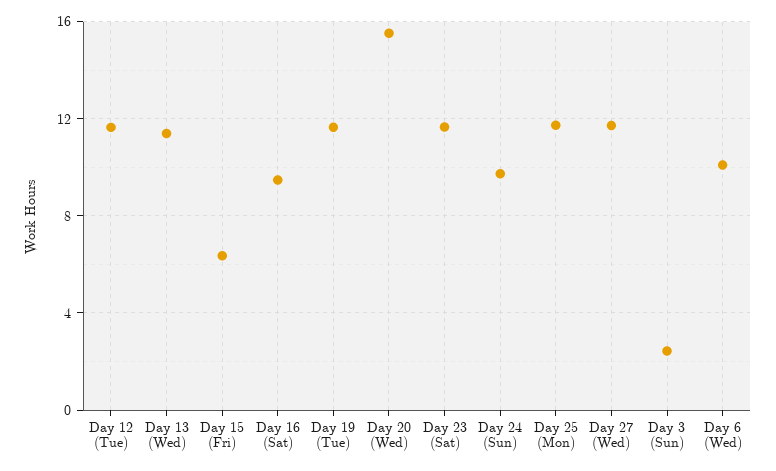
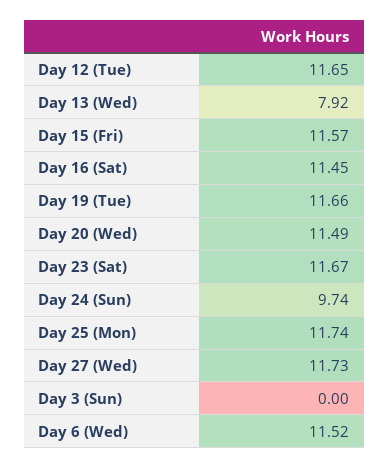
  {
    "Day 12 (Tue)": 11.65,
-   "Day 13 (Wed)": 11.5,
+   "Day 13 (Wed)": 7.92,
-   "Day 15 (Fri)": 6.5,
+   "Day 15 (Fri)": 11.57,
-   "Day 16 (Sat)": 9.5,
+   "Day 16 (Sat)": 11.45,
    "Day 19 (Tue)": 11.66,
-   "Day 20 (Wed)": 15.5,
+   "Day 20 (Wed)": 11.49,
    "Day 23 (Sat)": 11.67,
    "Day 24 (Sun)": 9.74,
    "Day 25 (Mon)": 11.74,
    "Day 27 (Wed)": 11.73,
-   "Day 3 (Sun)": 2.5,
+   "Day 3 (Sun)": 0,
-   "Day 6 (Wed)": 10
+   "Day 6 (Wed)": 11.52
  }

